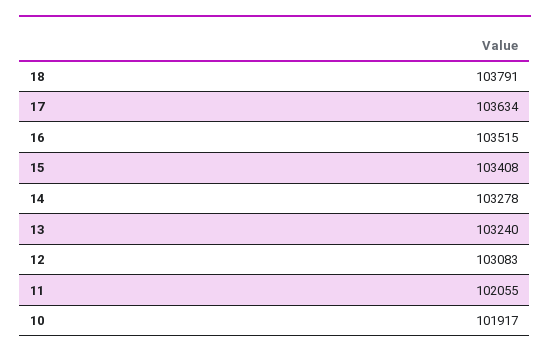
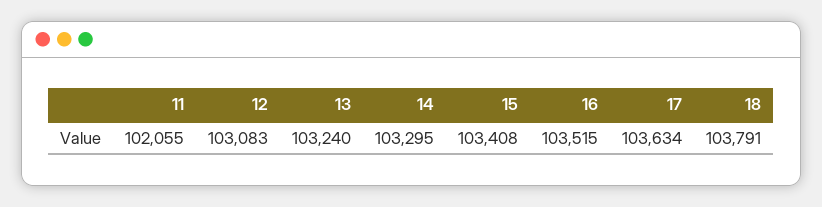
  {
    "18": 103791,
    "17": 103634,
    "16": 103515,
    "15": 103408,
-   "14": 103278,
+   "14": 103295,
    "13": 103240,
    "12": 103083,
-   "11": 102055,
+   "11": 102055
-   "10": 101917
  }

